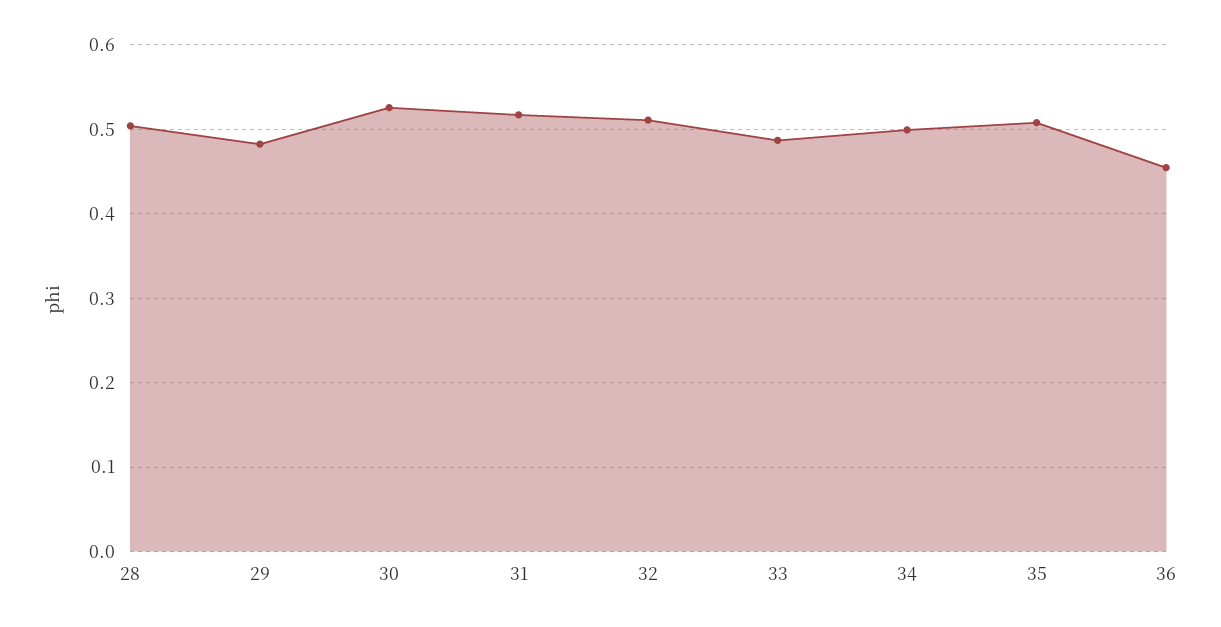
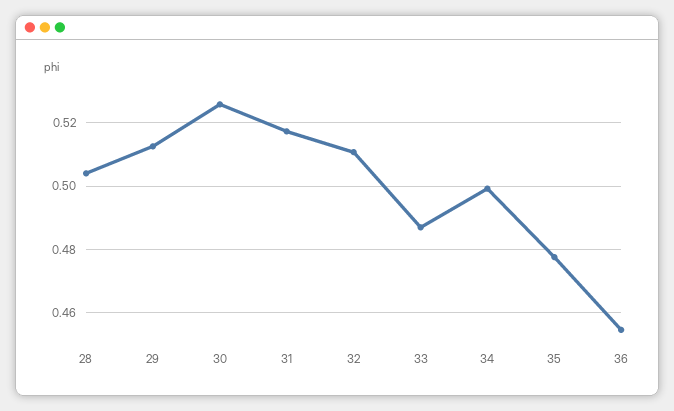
  {
    "28": 0.504,
-   "29": 0.48,
+   "29": 0.512,
    "30": 0.526,
    "31": 0.518,
    "32": 0.51,
    "33": 0.488,
    "34": 0.5,
-   "35": 0.51,
+   "35": 0.478,
    "36": 0.454
  }

